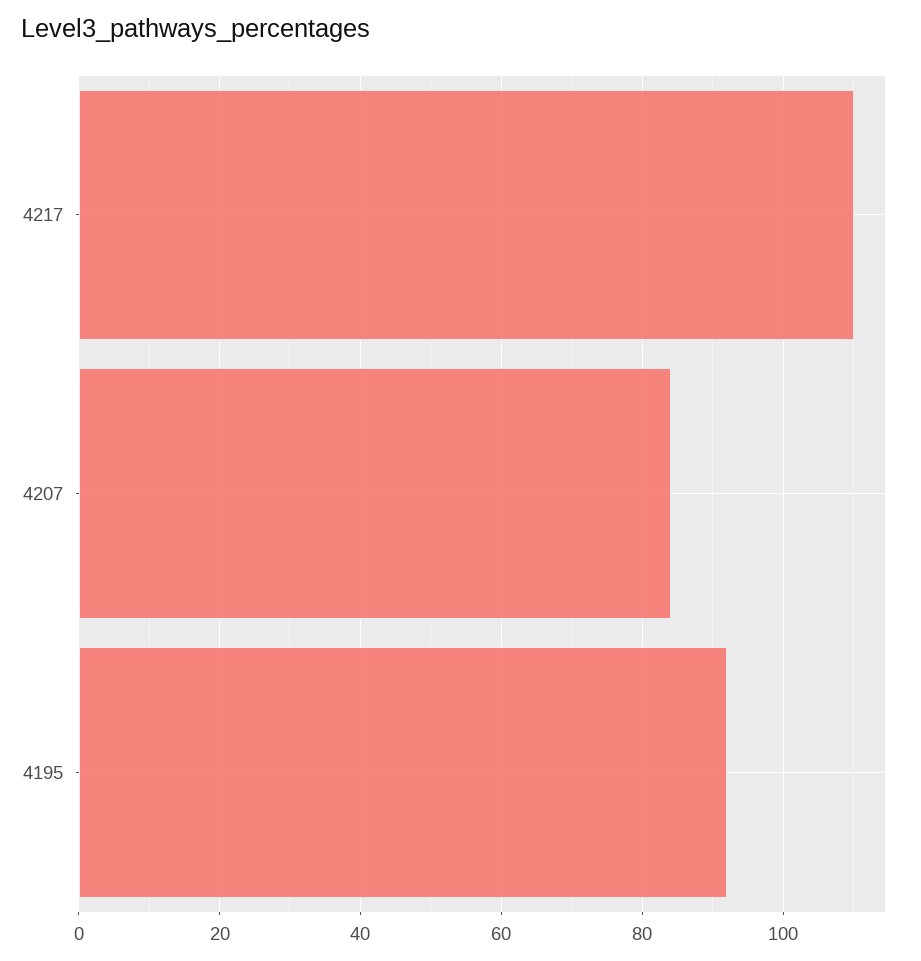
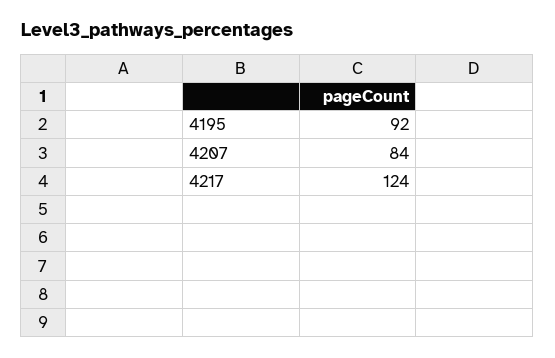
  {
-   "4217": 110,
+   "4217": 124,
    "4207": 84,
    "4195": 92
  }

